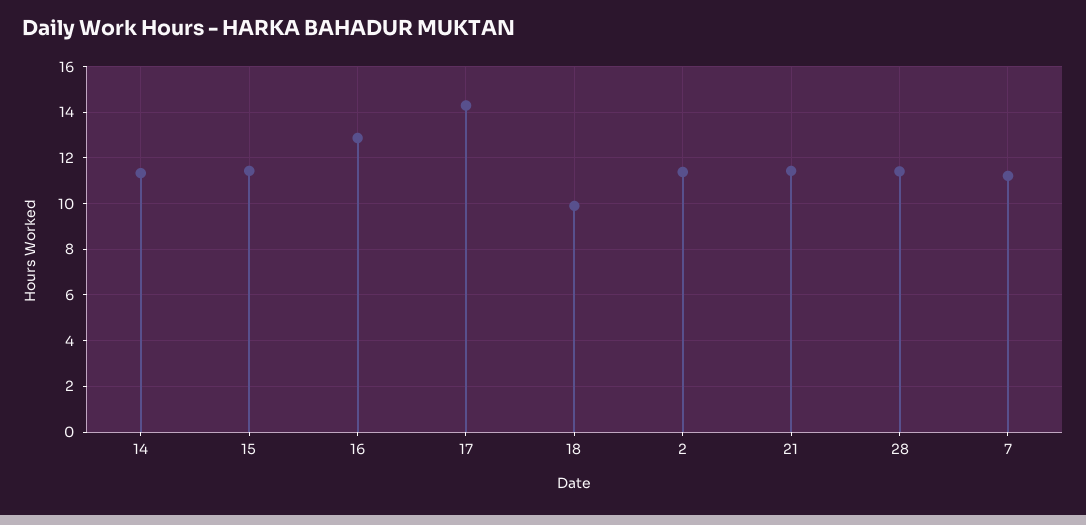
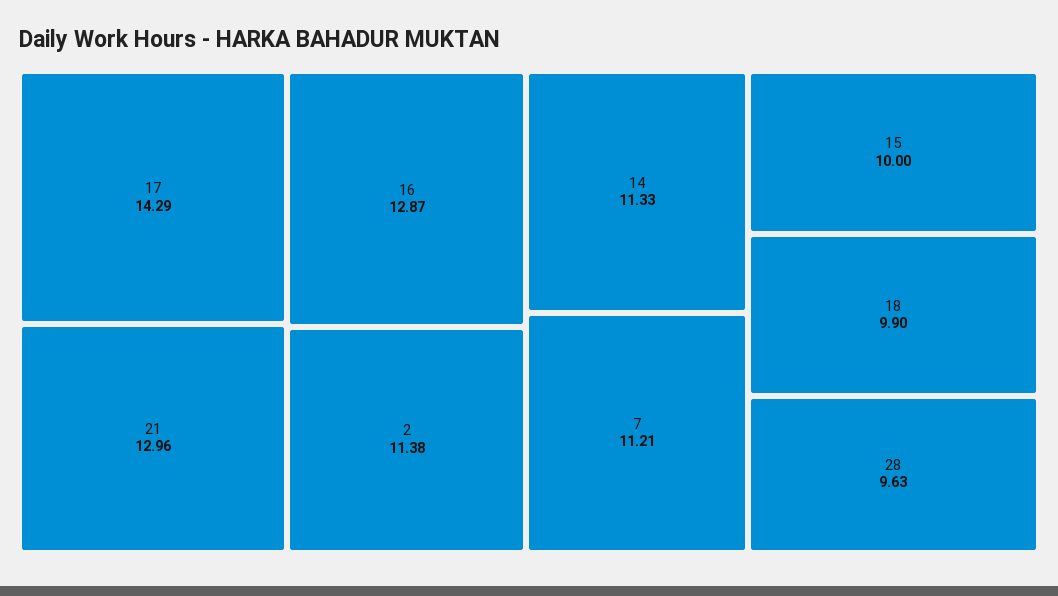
  {
    "14": 11.33,
-   "15": 11.5,
+   "15": 10,
    "16": 12.87,
    "17": 14.29,
    "18": 9.9,
    "2": 11.38,
-   "21": 11.5,
+   "21": 12.96,
-   "28": 11.5,
+   "28": 9.63,
    "7": 11.21
  }

